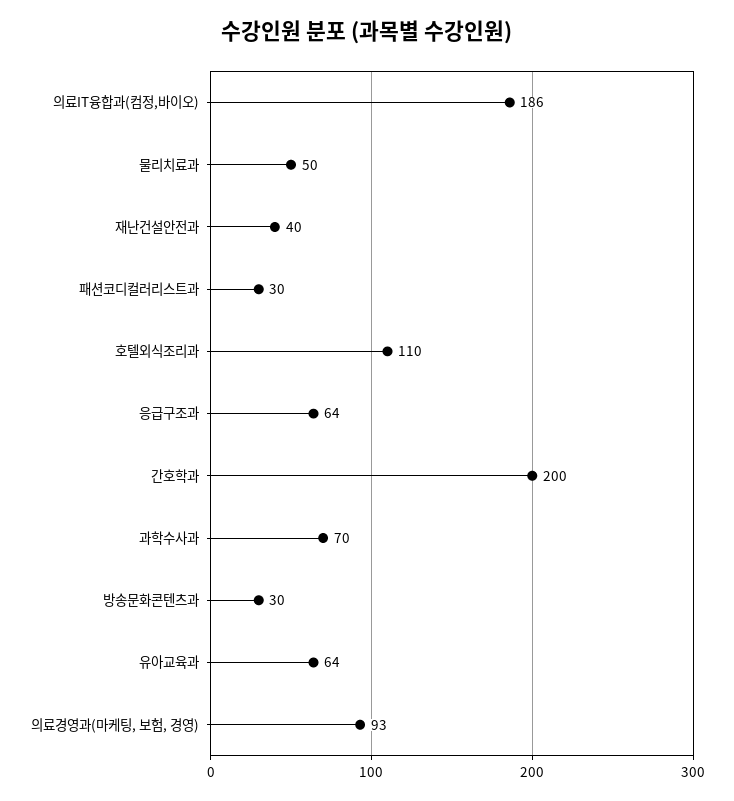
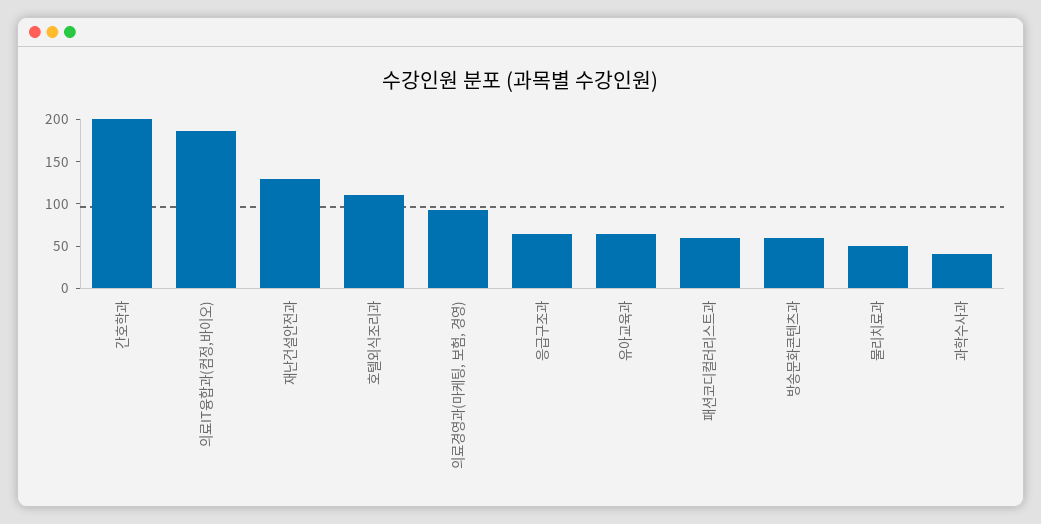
  {
    "의료IT융합과(컴정,바이오)": 186,
    "물리치료과": 50,
-   "재난건설안전과": 40,
+   "재난건설안전과": 130,
-   "패션코디컬러리스트과": 30,
+   "패션코디컬러리스트과": 60,
    "호텔외식조리과": 110,
    "응급구조과": 64,
    "간호학과": 200,
-   "과학수사과": 70,
+   "과학수사과": 40,
-   "방송문화콘텐츠과": 30,
+   "방송문화콘텐츠과": 60,
    "유아교육과": 64,
    "의료경영과(마케팅, 보험, 경영)": 93
  }

